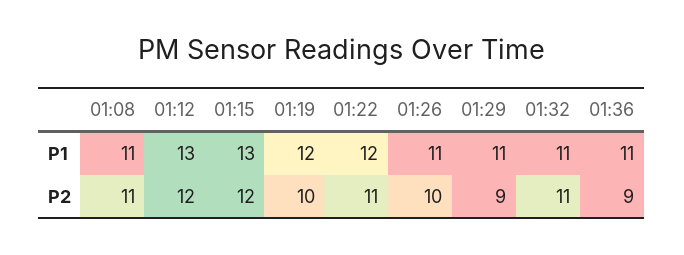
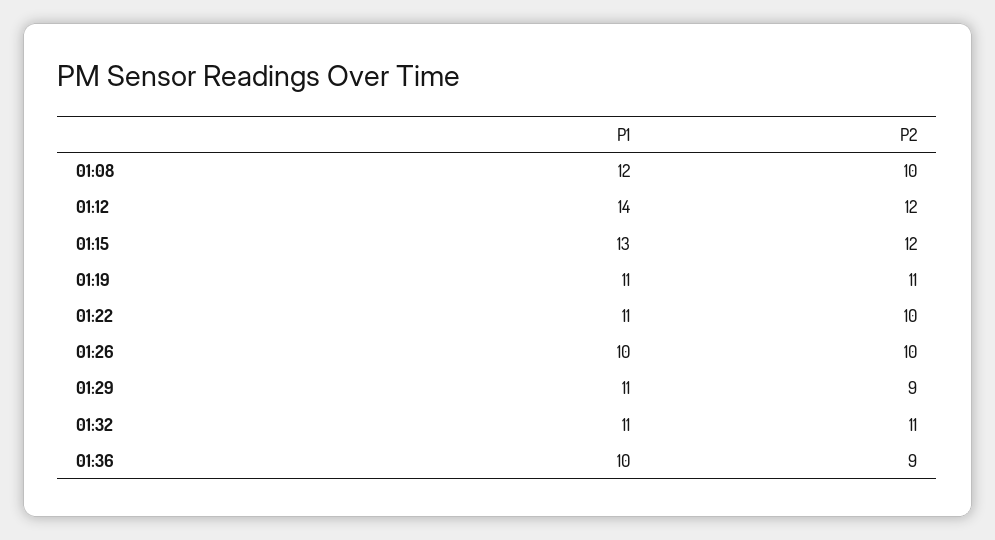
  {
    "01:08": {
-     "P1": 11,
+     "P1": 12,
-     "P2": 11
+     "P2": 10
    },
    "01:12": {
-     "P1": 13,
+     "P1": 14,
      "P2": 12
    },
    "01:15": {
      "P1": 13,
      "P2": 12
    },
    "01:19": {
-     "P1": 12,
+     "P1": 11,
-     "P2": 10
+     "P2": 11
    },
    "01:22": {
-     "P1": 12,
+     "P1": 11,
-     "P2": 11
+     "P2": 10
    },
    "01:26": {
-     "P1": 11,
+     "P1": 10,
      "P2": 10
    },
    "01:29": {
      "P1": 11,
      "P2": 9
    },
    "01:32": {
      "P1": 11,
      "P2": 11
    },
    "01:36": {
-     "P1": 11,
+     "P1": 10,
      "P2": 9
    }
  }

